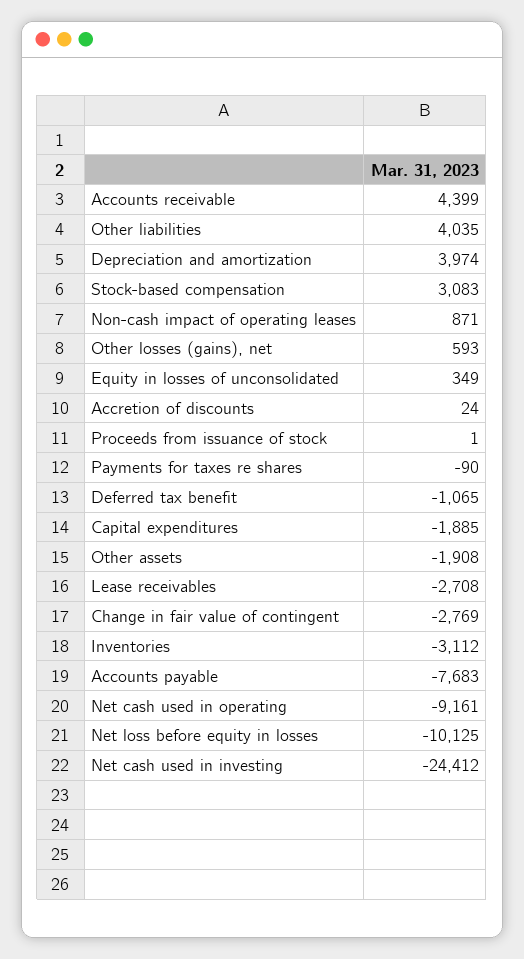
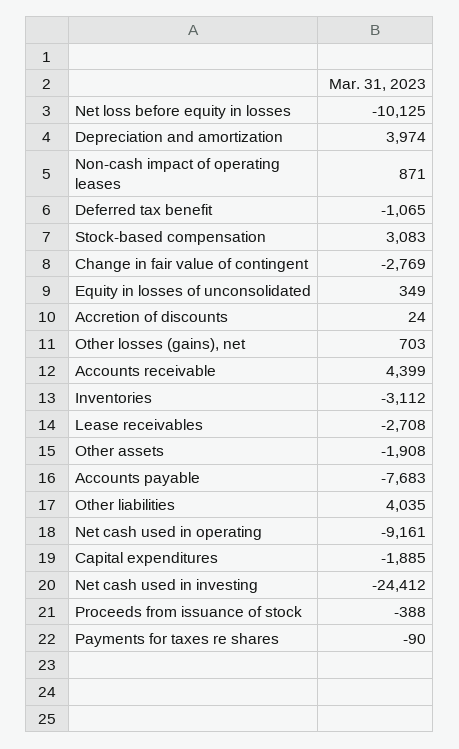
  {
    "Accounts receivable": 4399,
    "Other liabilities": 4035,
    "Depreciation and amortization": 3974,
    "Stock-based compensation": 3083,
    "Non-cash impact of operating leases": 871,
-   "Other losses (gains), net": 593,
+   "Other losses (gains), net": 703,
    "Equity in losses of unconsolidated": 349,
    "Accretion of discounts": 24,
-   "Proceeds from issuance of stock": 1,
+   "Proceeds from issuance of stock": -388,
    "Payments for taxes re shares": -90,
    "Deferred tax benefit": -1065,
    "Capital expenditures": -1885,
    "Other assets": -1908,
    "Lease receivables": -2708,
    "Change in fair value of contingent": -2769,
    "Inventories": -3112,
    "Accounts payable": -7683,
    "Net cash used in operating": -9161,
    "Net loss before equity in losses": -10125,
    "Net cash used in investing": -24412
  }

